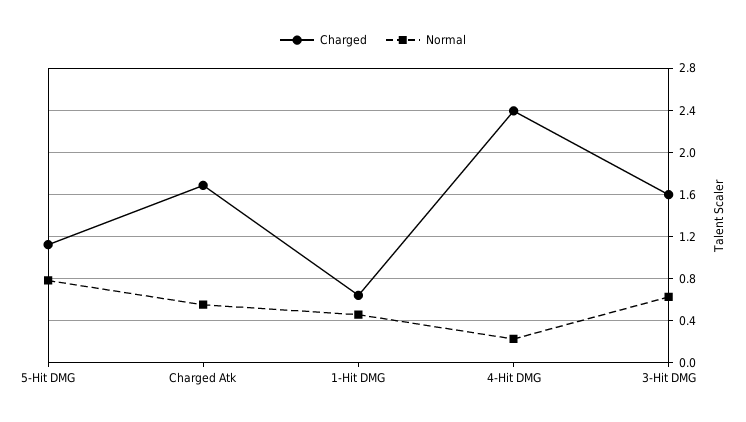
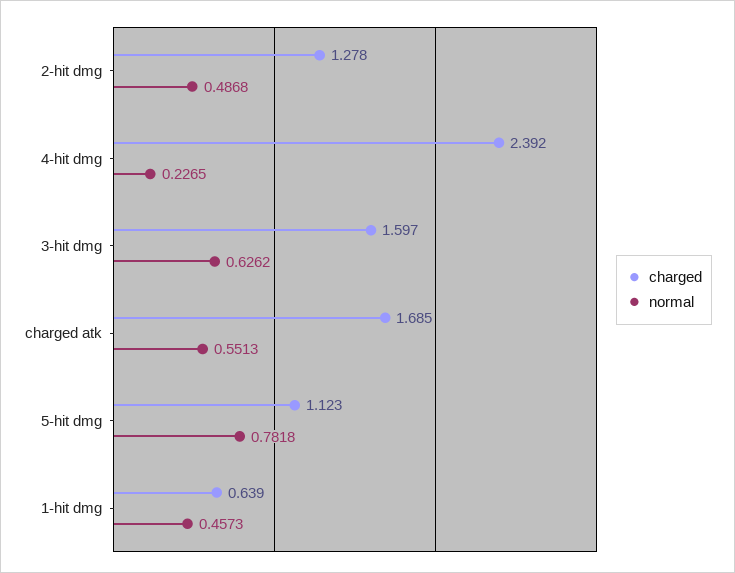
  {
    "Charged": {
      "5-Hit DMG": 1.123,
      "Charged Atk": 1.685,
      "1-Hit DMG": 0.639,
      "4-Hit DMG": 2.392,
-     "3-Hit DMG": 1.597
+     "3-Hit DMG": 1.597,
+     "2-hit dmg": 1.278
    },
    "Normal": {
      "5-Hit DMG": 0.7818,
      "Charged Atk": 0.5513,
      "1-Hit DMG": 0.4573,
      "4-Hit DMG": 0.2265,
-     "3-Hit DMG": 0.6262
+     "3-Hit DMG": 0.6262,
+     "2-hit dmg": 0.4868
    }
  }

